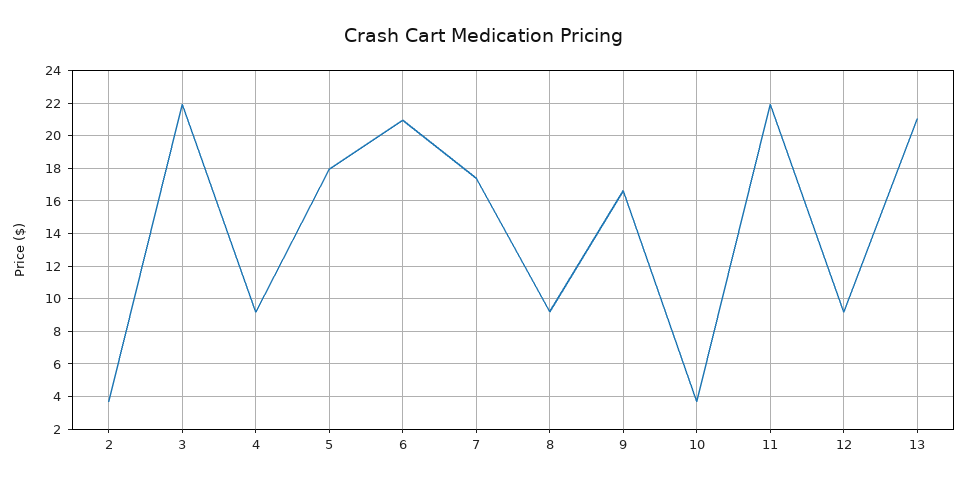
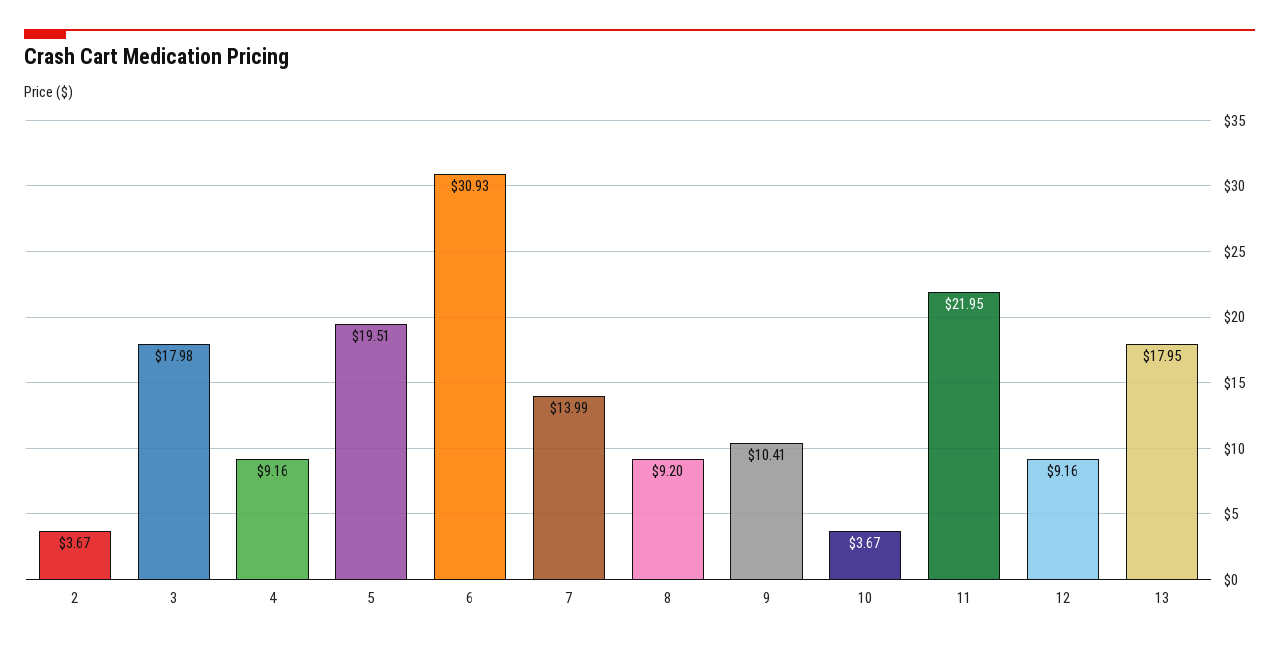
  {
    "2": 3.67,
-   "3": 22,
+   "3": 17.98,
    "4": 9.16,
-   "5": 18,
+   "5": 19.51,
-   "6": 21,
+   "6": 30.93,
-   "7": 17.5,
+   "7": 13.99,
    "8": 9.2,
-   "9": 16.5,
+   "9": 10.41,
    "10": 3.67,
    "11": 21.95,
    "12": 9.16,
-   "13": 21
+   "13": 17.95
  }

